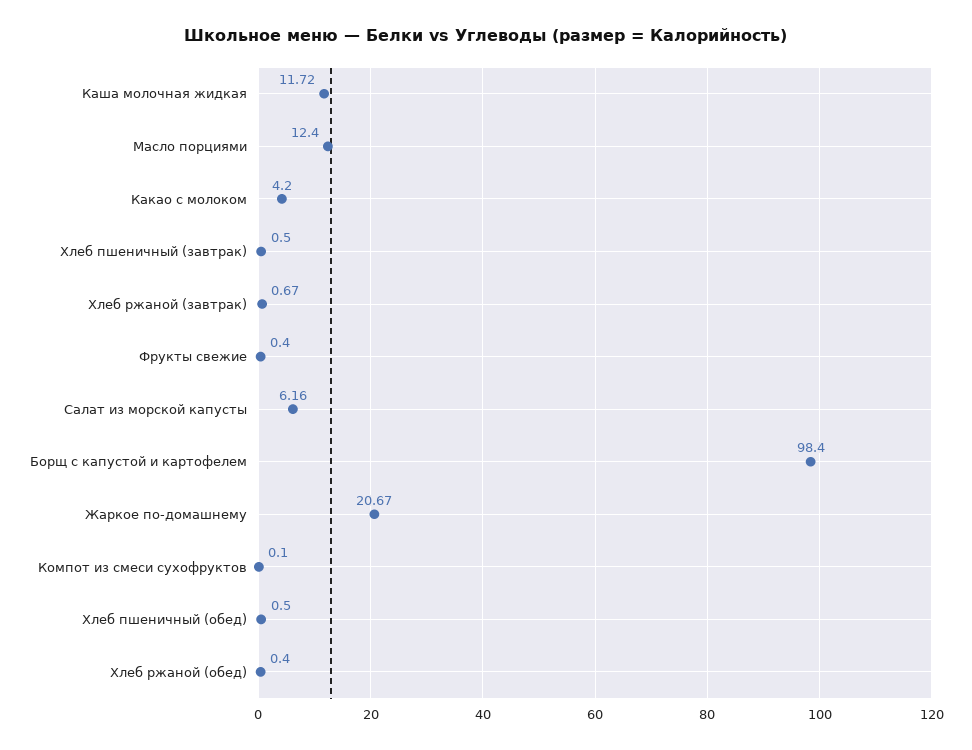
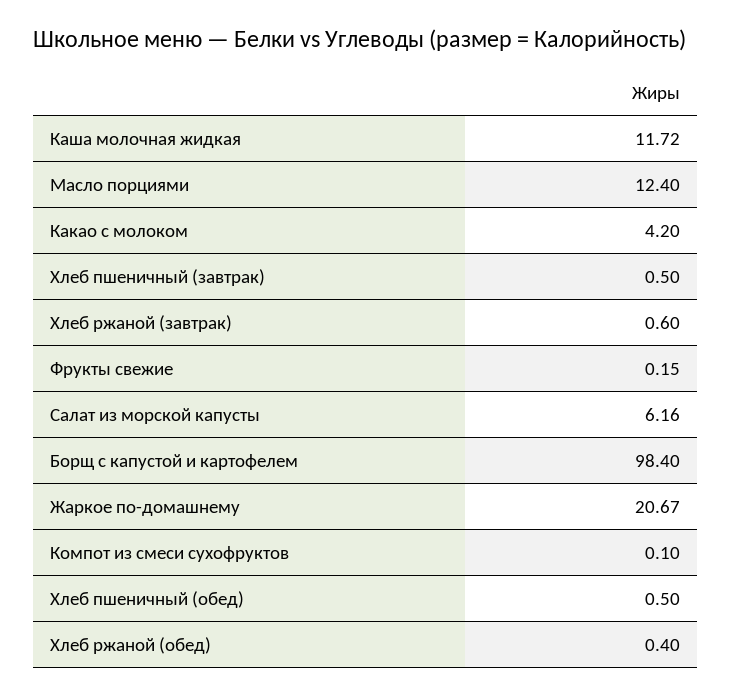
  {
    "Каша молочная жидкая": 11.72,
    "Масло порциями": 12.4,
    "Какао с молоком": 4.2,
    "Хлеб пшеничный (завтрак)": 0.5,
-   "Хлеб ржаной (завтрак)": 0.67,
+   "Хлеб ржаной (завтрак)": 0.6,
-   "Фрукты свежие": 0.4,
+   "Фрукты свежие": 0.15,
    "Салат из морской капусты": 6.16,
    "Борщ с капустой и картофелем": 98.4,
    "Жаркое по-домашнему": 20.67,
    "Компот из смеси сухофруктов": 0.1,
    "Хлеб пшеничный (обед)": 0.5,
    "Хлеб ржаной (обед)": 0.4
  }

